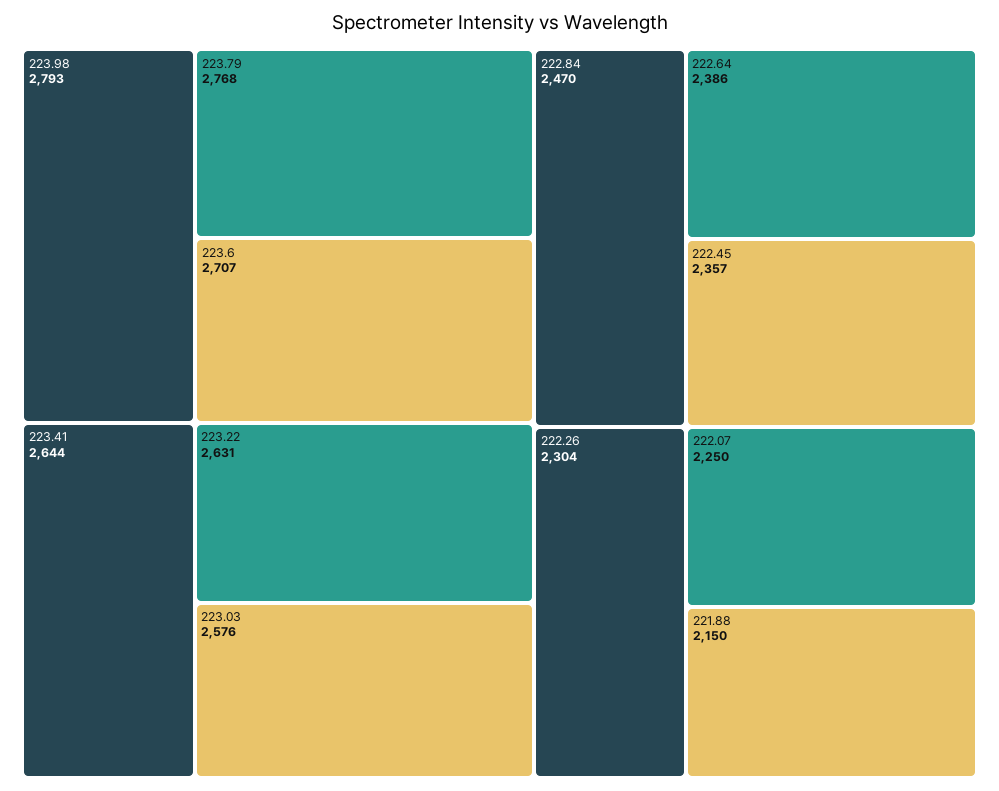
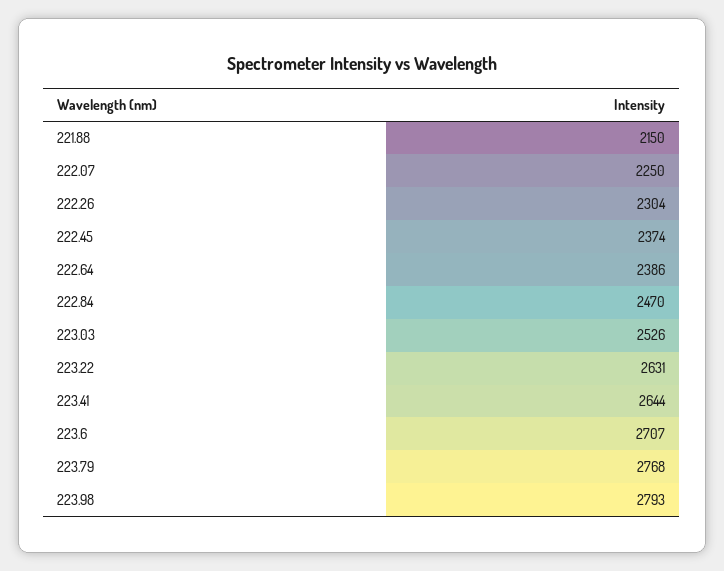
  {
    "223.98": 2793,
    "223.79": 2768,
    "223.6": 2707,
    "223.41": 2644,
    "223.22": 2631,
-   "223.03": 2576,
+   "223.03": 2526,
    "222.84": 2470,
    "222.64": 2386,
-   "222.45": 2357,
+   "222.45": 2374,
    "222.26": 2304,
    "222.07": 2250,
    "221.88": 2150
  }

